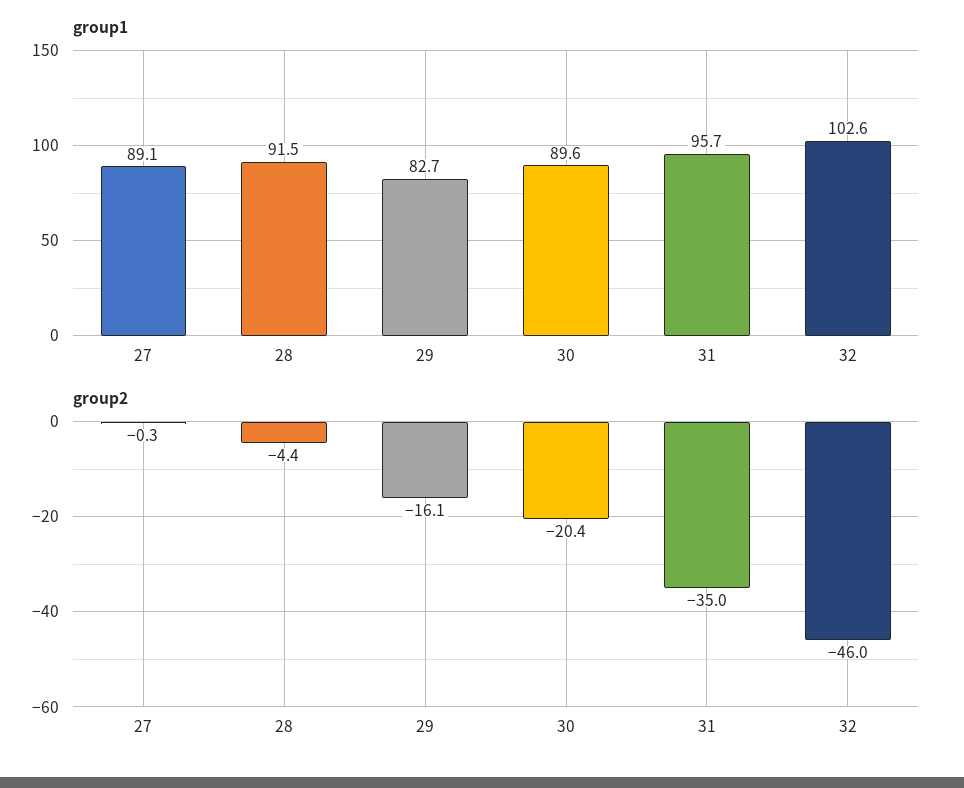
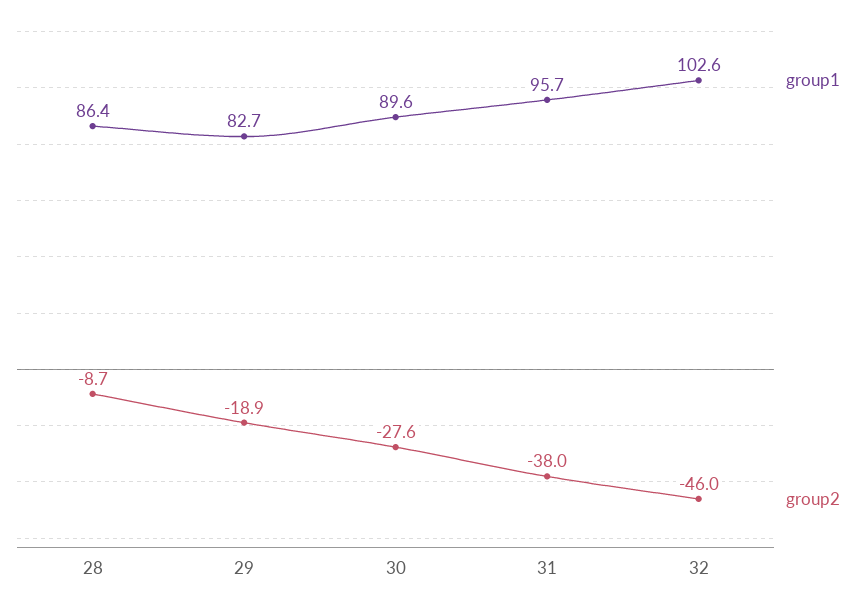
  {
    "group1": {
-     "27": 89.1,
-     "28": 91.5,
+     "28": 86.4,
      "29": 82.7,
      "30": 89.6,
      "31": 95.7,
      "32": 102.6
    },
    "group2": {
-     "27": -0.3,
-     "28": -4.4,
+     "28": -8.7,
-     "29": -16.1,
+     "29": -18.9,
-     "30": -20.4,
+     "30": -27.6,
-     "31": -35,
+     "31": -38,
      "32": -46
    }
  }

